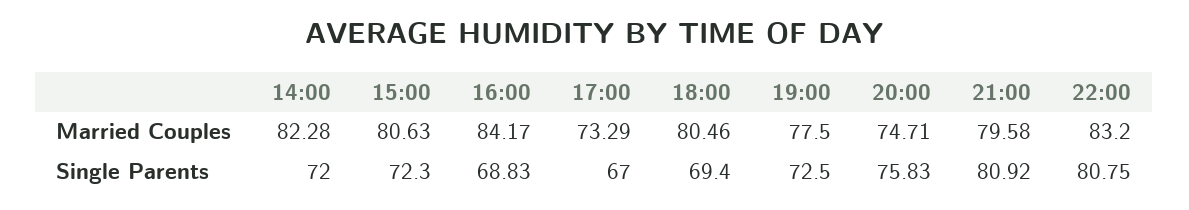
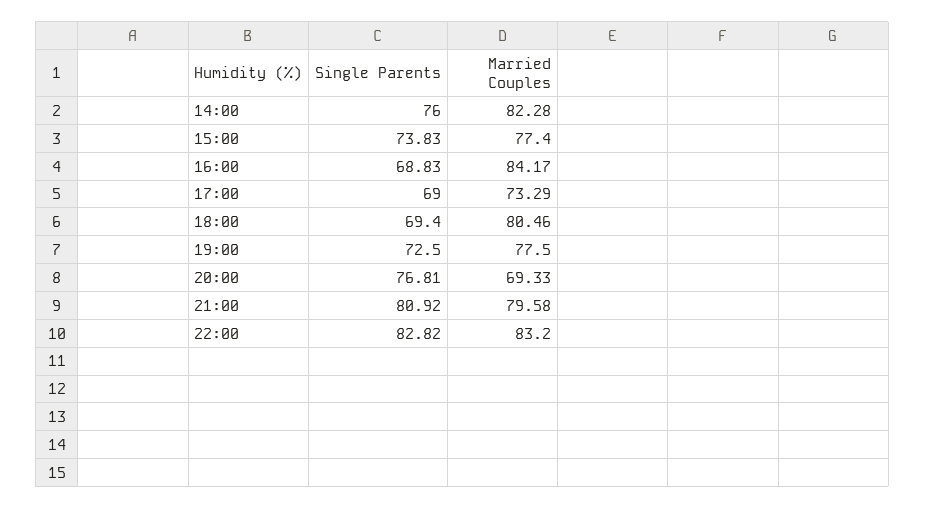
  {
    "14:00": {
      "Married Couples": 82.28,
-     "Single Parents": 72
+     "Single Parents": 76
    },
    "15:00": {
-     "Married Couples": 80.63,
+     "Married Couples": 77.4,
-     "Single Parents": 72.3
+     "Single Parents": 73.83
    },
    "16:00": {
      "Married Couples": 84.17,
      "Single Parents": 68.83
    },
    "17:00": {
      "Married Couples": 73.29,
-     "Single Parents": 67
+     "Single Parents": 69
    },
    "18:00": {
      "Married Couples": 80.46,
      "Single Parents": 69.4
    },
    "19:00": {
      "Married Couples": 77.5,
      "Single Parents": 72.5
    },
    "20:00": {
-     "Married Couples": 74.71,
+     "Married Couples": 69.33,
-     "Single Parents": 75.83
+     "Single Parents": 76.81
    },
    "21:00": {
      "Married Couples": 79.58,
      "Single Parents": 80.92
    },
    "22:00": {
      "Married Couples": 83.2,
-     "Single Parents": 80.75
+     "Single Parents": 82.82
    }
  }

